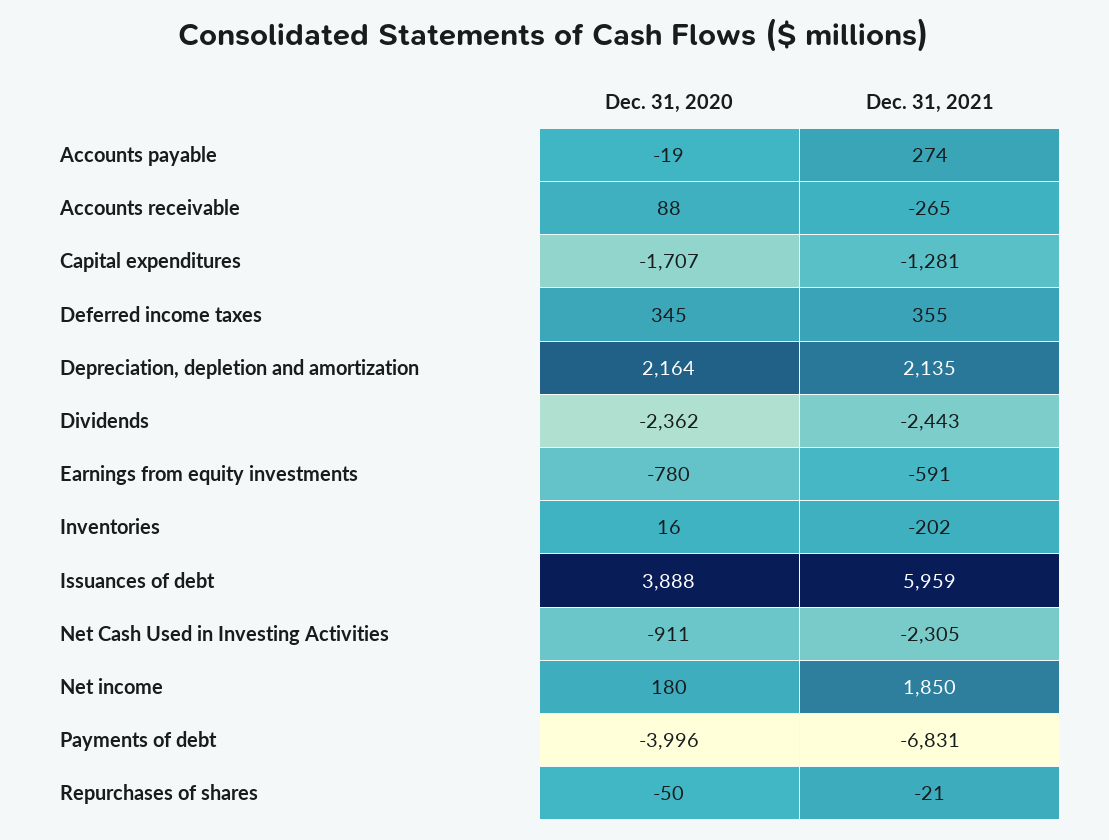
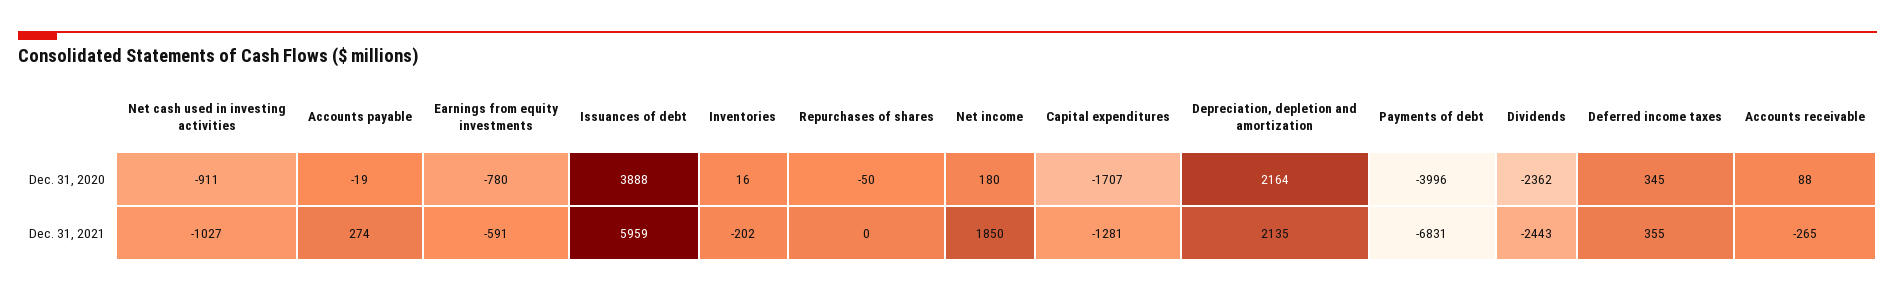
  {
    "Dec. 31, 2020": {
      "Accounts payable": -19,
      "Accounts receivable": 88,
      "Capital expenditures": -1707,
      "Deferred income taxes": 345,
      "Depreciation, depletion and amortization": 2164,
      "Dividends": -2362,
      "Earnings from equity investments": -780,
      "Inventories": 16,
      "Issuances of debt": 3888,
      "Net Cash Used in Investing Activities": -911,
      "Net income": 180,
      "Payments of debt": -3996,
      "Repurchases of shares": -50
    },
    "Dec. 31, 2021": {
      "Accounts payable": 274,
      "Accounts receivable": -265,
      "Capital expenditures": -1281,
      "Deferred income taxes": 355,
      "Depreciation, depletion and amortization": 2135,
      "Dividends": -2443,
      "Earnings from equity investments": -591,
      "Inventories": -202,
      "Issuances of debt": 5959,
-     "Net Cash Used in Investing Activities": -2305,
+     "Net Cash Used in Investing Activities": -1027,
      "Net income": 1850,
      "Payments of debt": -6831,
-     "Repurchases of shares": -21
+     "Repurchases of shares": 0
    }
  }

